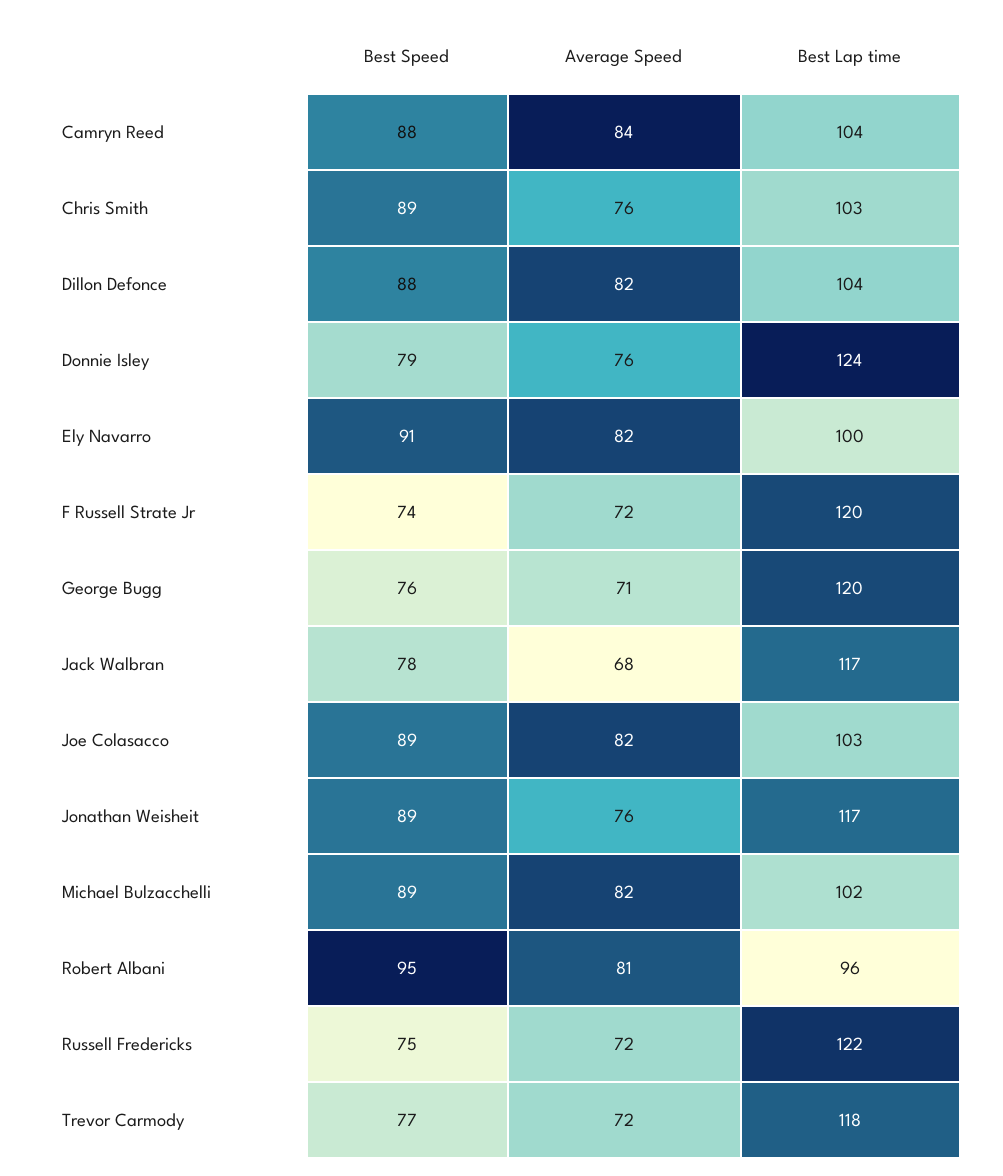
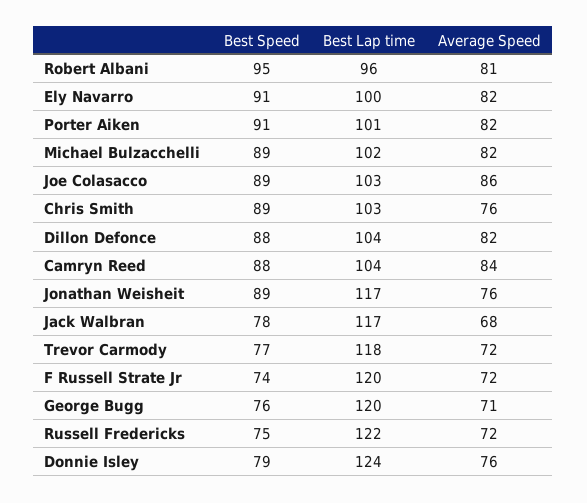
  {
    "Best Speed": {
      "Camryn Reed": 88,
      "Chris Smith": 89,
      "Dillon Defonce": 88,
      "Donnie Isley": 79,
      "Ely Navarro": 91,
      "F Russell Strate Jr": 74,
      "George Bugg": 76,
      "Jack Walbran": 78,
      "Joe Colasacco": 89,
      "Jonathan Weisheit": 89,
      "Michael Bulzacchelli": 89,
      "Robert Albani": 95,
      "Russell Fredericks": 75,
-     "Trevor Carmody": 77
+     "Trevor Carmody": 77,
+     "Porter Aiken": 91
    },
    "Average Speed": {
      "Camryn Reed": 84,
      "Chris Smith": 76,
      "Dillon Defonce": 82,
      "Donnie Isley": 76,
      "Ely Navarro": 82,
      "F Russell Strate Jr": 72,
      "George Bugg": 71,
      "Jack Walbran": 68,
-     "Joe Colasacco": 82,
+     "Joe Colasacco": 86,
      "Jonathan Weisheit": 76,
      "Michael Bulzacchelli": 82,
      "Robert Albani": 81,
      "Russell Fredericks": 72,
-     "Trevor Carmody": 72
+     "Trevor Carmody": 72,
+     "Porter Aiken": 82
    },
    "Best Lap time": {
      "Camryn Reed": 104,
      "Chris Smith": 103,
      "Dillon Defonce": 104,
      "Donnie Isley": 124,
      "Ely Navarro": 100,
      "F Russell Strate Jr": 120,
      "George Bugg": 120,
      "Jack Walbran": 117,
      "Joe Colasacco": 103,
      "Jonathan Weisheit": 117,
      "Michael Bulzacchelli": 102,
      "Robert Albani": 96,
      "Russell Fredericks": 122,
-     "Trevor Carmody": 118
+     "Trevor Carmody": 118,
+     "Porter Aiken": 101
    }
  }

